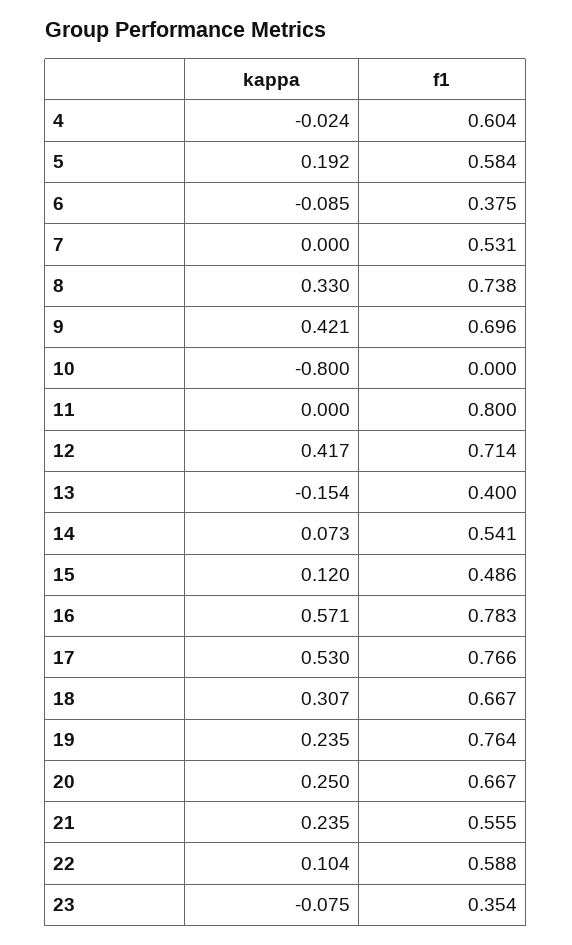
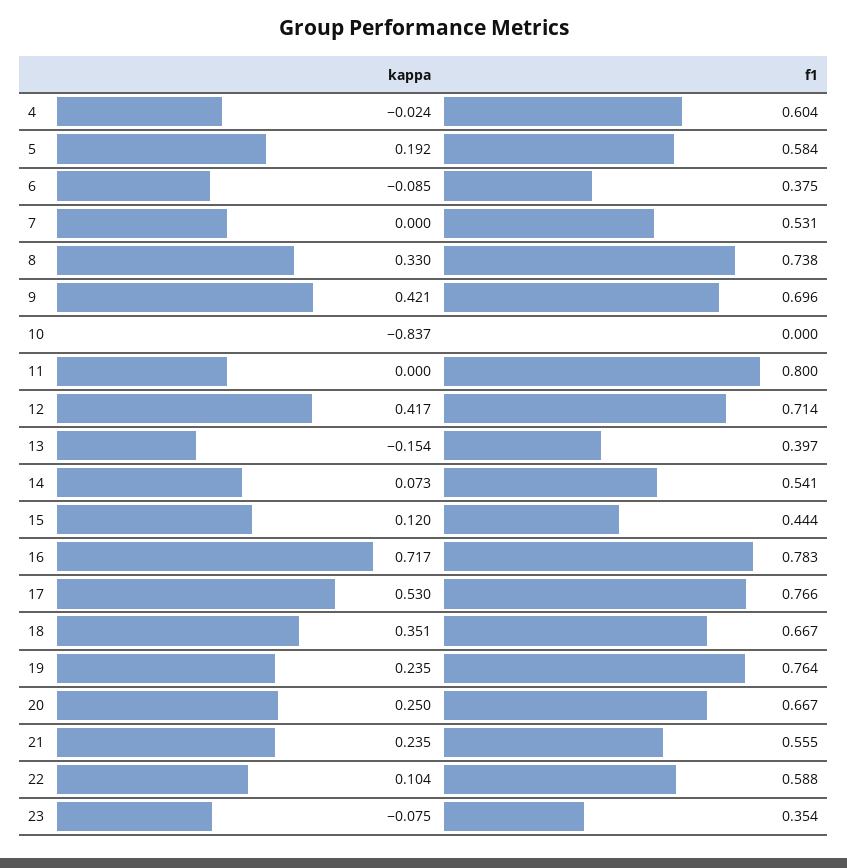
  {
    "kappa": {
      "4": -0.024,
      "5": 0.192,
      "6": -0.085,
      "7": 0,
      "8": 0.33,
      "9": 0.421,
-     "10": -0.8,
+     "10": -0.837,
      "11": 0,
      "12": 0.417,
      "13": -0.154,
      "14": 0.073,
      "15": 0.12,
-     "16": 0.571,
+     "16": 0.717,
      "17": 0.53,
-     "18": 0.307,
+     "18": 0.351,
      "19": 0.235,
      "20": 0.25,
      "21": 0.235,
      "22": 0.104,
      "23": -0.075
    },
    "f1": {
      "4": 0.604,
      "5": 0.584,
      "6": 0.375,
      "7": 0.531,
      "8": 0.738,
      "9": 0.696,
      "10": 0,
      "11": 0.8,
      "12": 0.714,
-     "13": 0.4,
+     "13": 0.397,
      "14": 0.541,
-     "15": 0.486,
+     "15": 0.444,
      "16": 0.783,
      "17": 0.766,
      "18": 0.667,
      "19": 0.764,
      "20": 0.667,
      "21": 0.555,
      "22": 0.588,
      "23": 0.354
    }
  }

